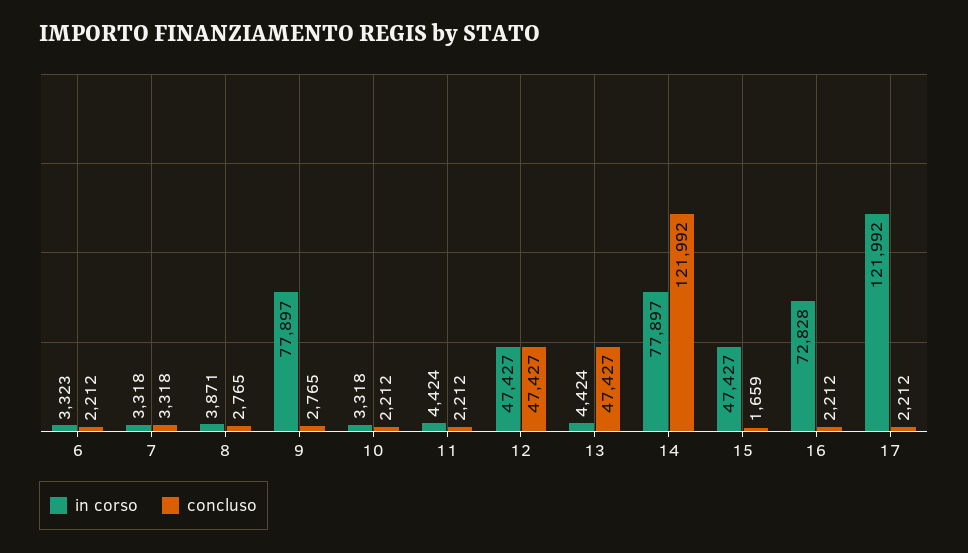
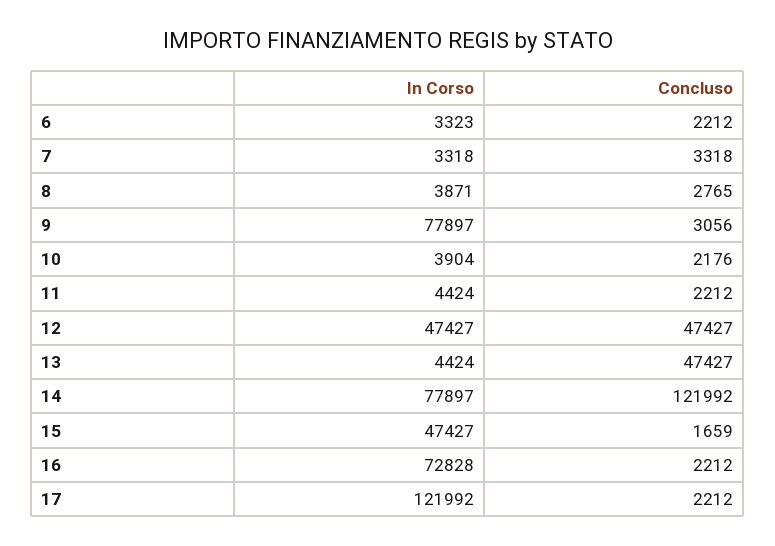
  {
    "in corso": {
      "6": 3323,
      "7": 3318,
      "8": 3871,
      "9": 77897,
-     "10": 3318,
+     "10": 3904,
      "11": 4424,
      "12": 47427,
      "13": 4424,
      "14": 77897,
      "15": 47427,
      "16": 72828,
      "17": 121992
    },
    "concluso": {
      "6": 2212,
      "7": 3318,
      "8": 2765,
-     "9": 2765,
+     "9": 3056,
-     "10": 2212,
+     "10": 2176,
      "11": 2212,
      "12": 47427,
      "13": 47427,
      "14": 121992,
      "15": 1659,
      "16": 2212,
      "17": 2212
    }
  }

